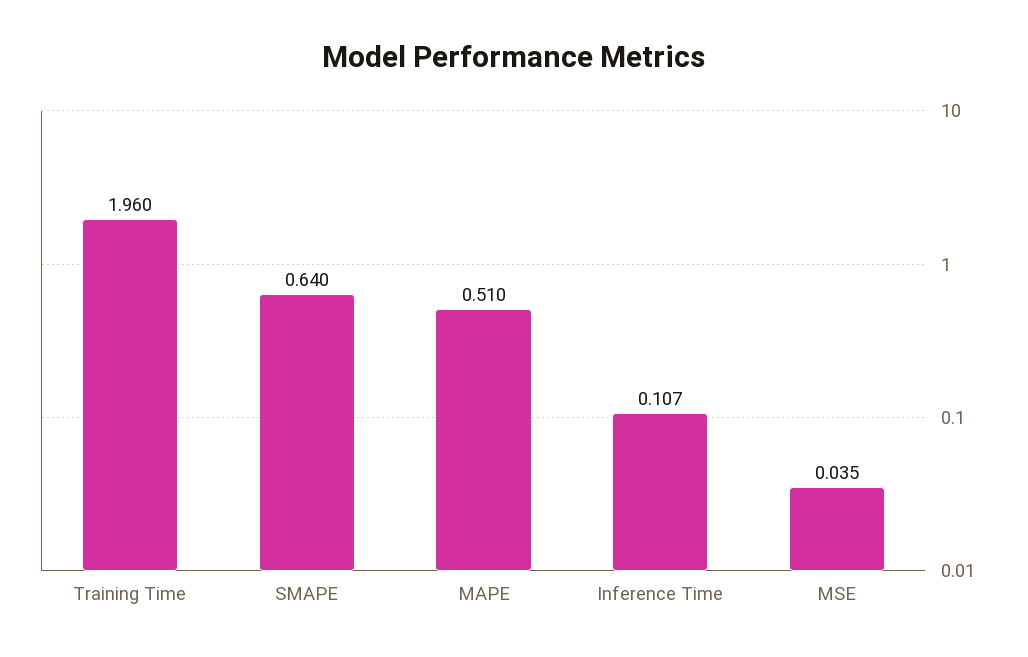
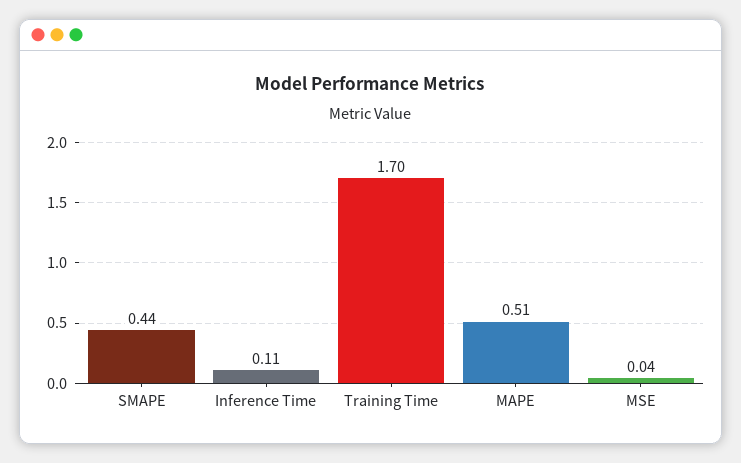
  {
-   "Training Time": 1.96,
+   "Training Time": 1.7,
-   "SMAPE": 0.64,
+   "SMAPE": 0.44,
    "MAPE": 0.51,
    "Inference Time": 0.107,
    "MSE": 0.035
  }

